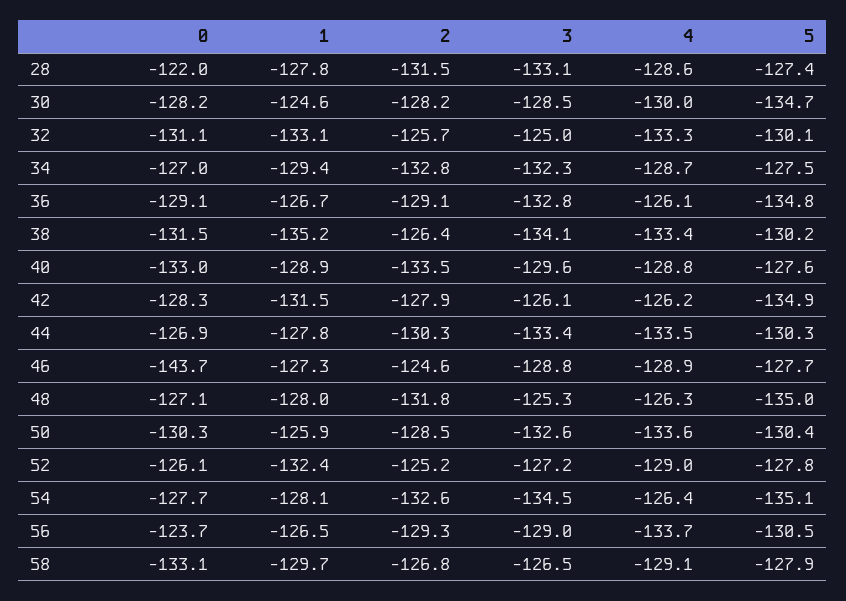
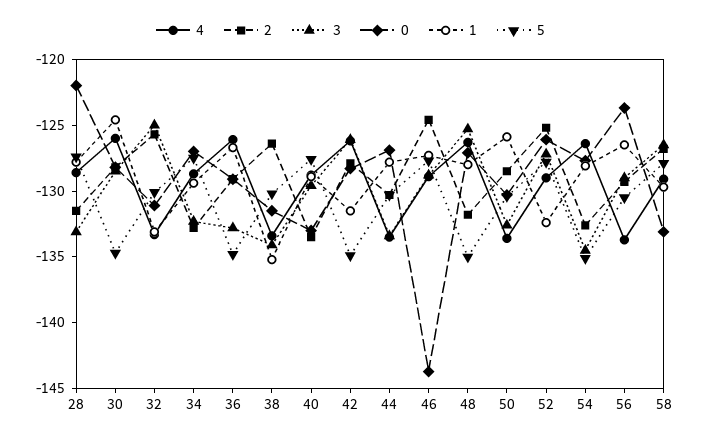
  {
    "0": {
      "28": -122,
      "30": -128.2,
      "32": -131.1,
      "34": -127,
      "36": -129.1,
      "38": -131.5,
      "40": -133,
      "42": -128.3,
      "44": -126.9,
      "46": -143.7,
      "48": -127.1,
      "50": -130.3,
      "52": -126.1,
      "54": -127.7,
      "56": -123.7,
      "58": -133.1
    },
    "1": {
      "28": -127.8,
      "30": -124.6,
      "32": -133.1,
      "34": -129.4,
      "36": -126.7,
      "38": -135.2,
      "40": -128.9,
      "42": -131.5,
      "44": -127.8,
      "46": -127.3,
      "48": -128,
      "50": -125.9,
      "52": -132.4,
      "54": -128.1,
      "56": -126.5,
      "58": -129.7
    },
    "2": {
      "28": -131.5,
      "30": -128.2,
      "32": -125.7,
      "34": -132.8,
      "36": -129.1,
      "38": -126.4,
      "40": -133.5,
      "42": -127.9,
      "44": -130.3,
      "46": -124.6,
      "48": -131.8,
      "50": -128.5,
      "52": -125.2,
      "54": -132.6,
      "56": -129.3,
      "58": -126.8
    },
    "3": {
      "28": -133.1,
      "30": -128.5,
      "32": -125,
      "34": -132.3,
      "36": -132.8,
      "38": -134.1,
      "40": -129.6,
      "42": -126.1,
      "44": -133.4,
      "46": -128.8,
      "48": -125.3,
      "50": -132.6,
      "52": -127.2,
      "54": -134.5,
      "56": -129,
      "58": -126.5
    },
    "4": {
      "28": -128.6,
-     "30": -130,
+     "30": -126,
      "32": -133.3,
      "34": -128.7,
      "36": -126.1,
      "38": -133.4,
      "40": -128.8,
      "42": -126.2,
      "44": -133.5,
      "46": -128.9,
      "48": -126.3,
      "50": -133.6,
      "52": -129,
      "54": -126.4,
      "56": -133.7,
      "58": -129.1
    },
    "5": {
      "28": -127.4,
      "30": -134.7,
      "32": -130.1,
      "34": -127.5,
      "36": -134.8,
      "38": -130.2,
      "40": -127.6,
      "42": -134.9,
      "44": -130.3,
      "46": -127.7,
      "48": -135,
      "50": -130.4,
      "52": -127.8,
      "54": -135.1,
      "56": -130.5,
      "58": -127.9
    }
  }

